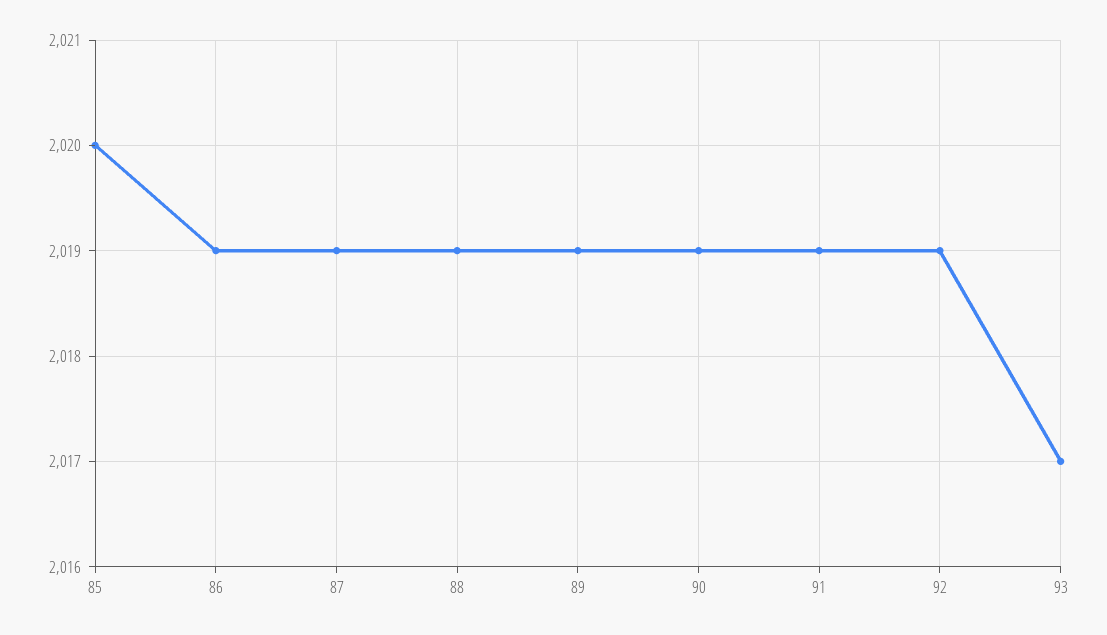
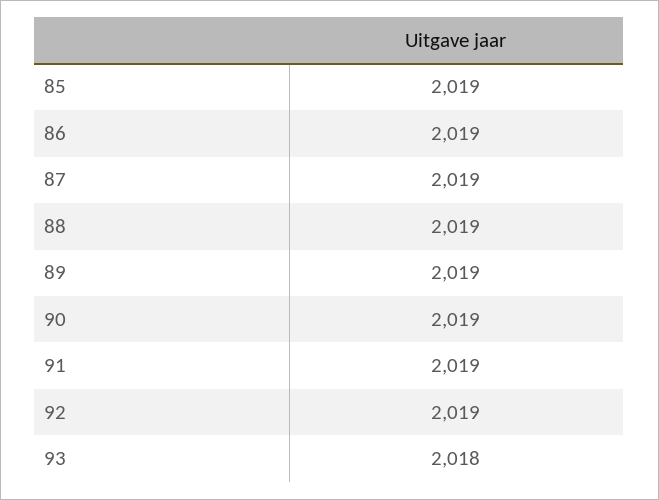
  {
-   "85": 2020,
+   "85": 2019,
    "86": 2019,
    "87": 2019,
    "88": 2019,
    "89": 2019,
    "90": 2019,
    "91": 2019,
    "92": 2019,
-   "93": 2017
+   "93": 2018
  }

